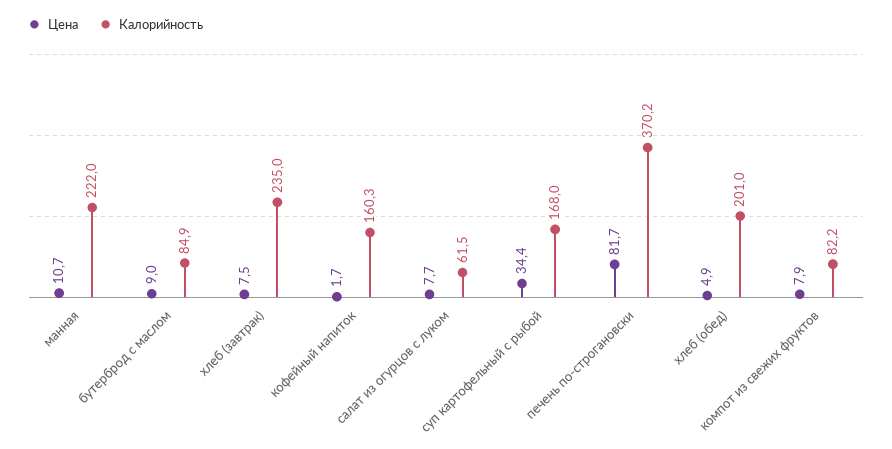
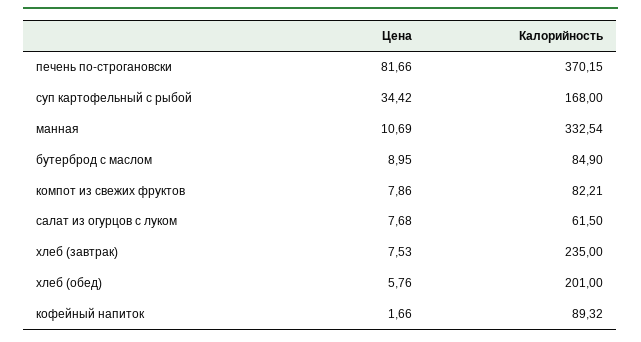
  {
    "Цена": {
      "манная": 10.69,
      "бутерброд с маслом": 8.95,
      "хлеб (завтрак)": 7.53,
      "кофейный напиток": 1.66,
      "салат из огурцов с луком": 7.68,
      "суп картофельный с рыбой": 34.42,
      "печень по-строгановски": 81.66,
-     "хлеб (обед)": 4.9,
+     "хлеб (обед)": 5.76,
      "компот из свежих фруктов": 7.86
    },
    "Калорийность": {
-     "манная": 222,
+     "манная": 332.54,
      "бутерброд с маслом": 84.9,
      "хлеб (завтрак)": 235,
-     "кофейный напиток": 160.3,
+     "кофейный напиток": 89.32,
      "салат из огурцов с луком": 61.5,
      "суп картофельный с рыбой": 168,
      "печень по-строгановски": 370.15,
      "хлеб (обед)": 201,
      "компот из свежих фруктов": 82.21
    }
  }

